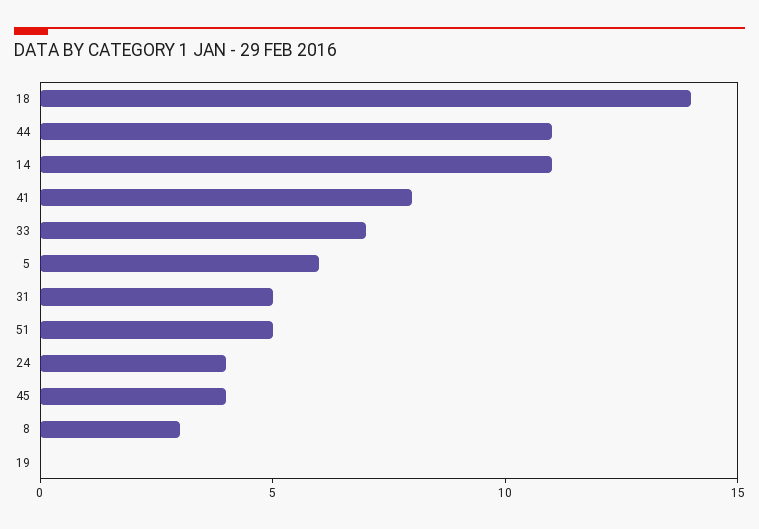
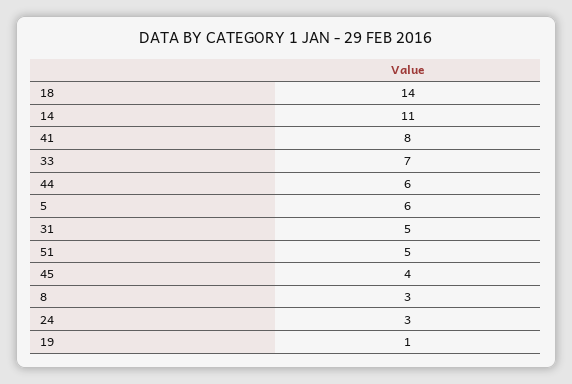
  {
    "18": 14,
-   "44": 11,
+   "44": 6,
    "14": 11,
    "41": 8,
    "33": 7,
    "5": 6,
    "31": 5,
    "51": 5,
-   "24": 4,
+   "24": 3,
    "45": 4,
    "8": 3,
-   "19": 0
+   "19": 1
  }

